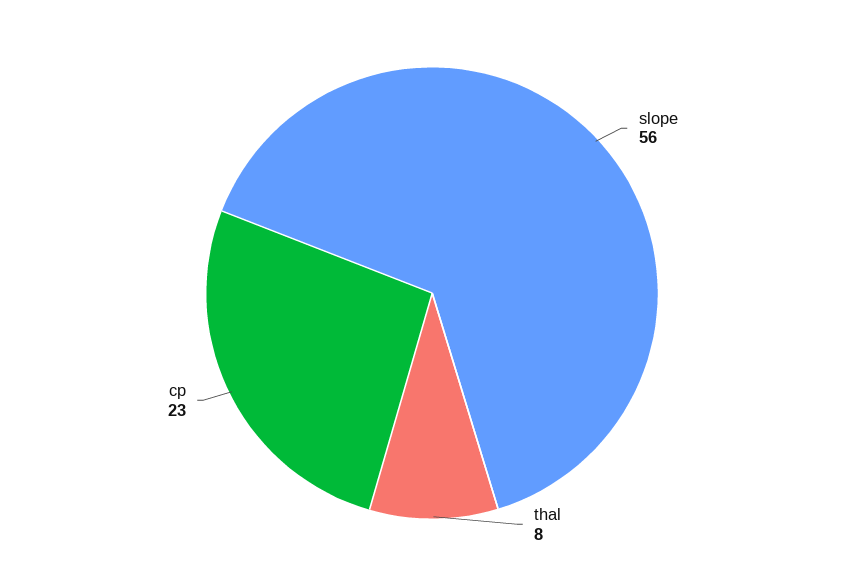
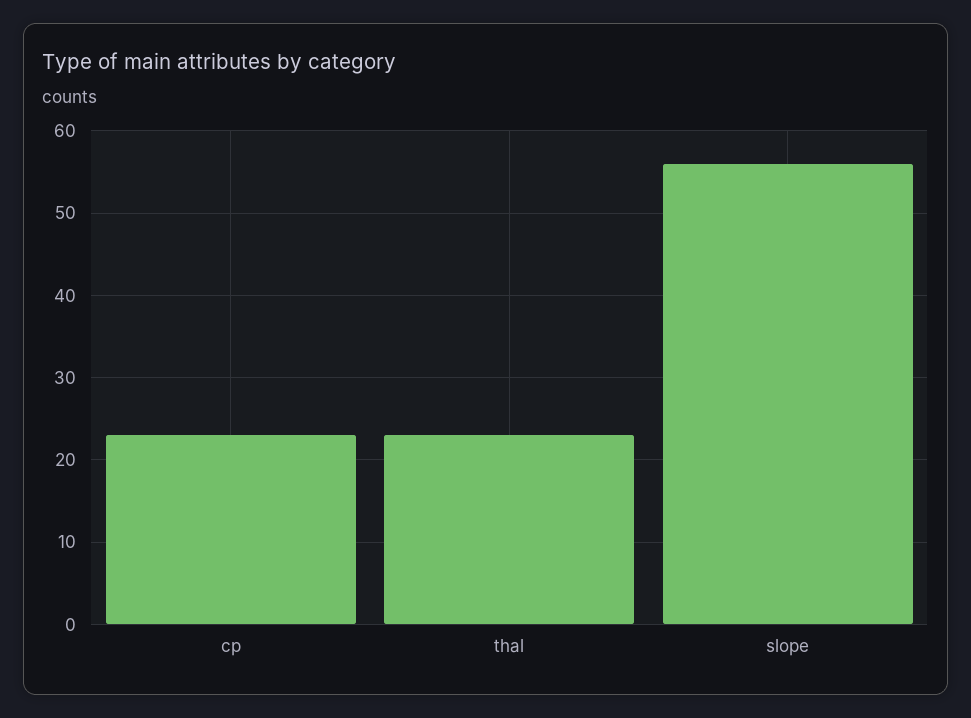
  {
    "slope": 56,
-   "thal": 8,
+   "thal": 23,
    "cp": 23
  }

